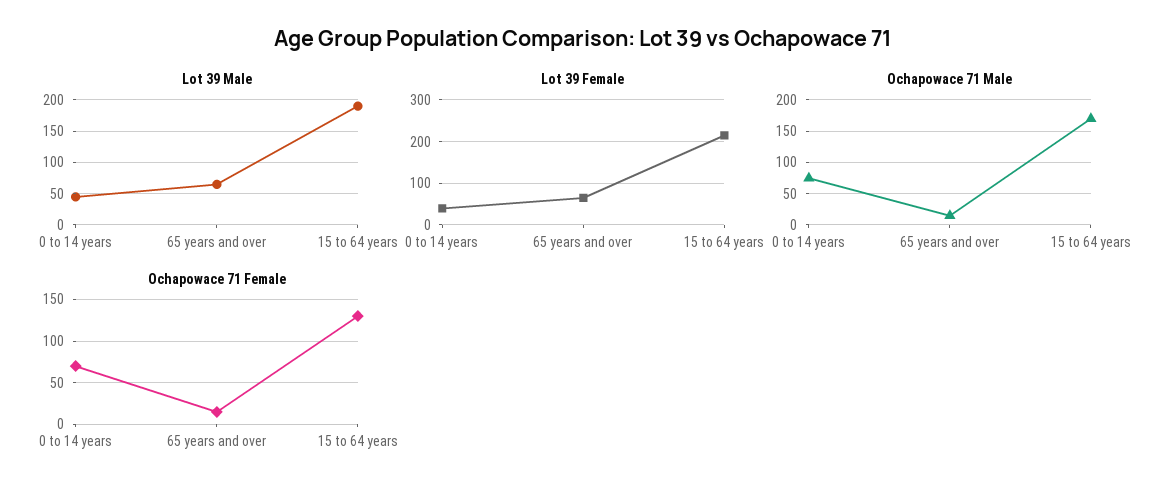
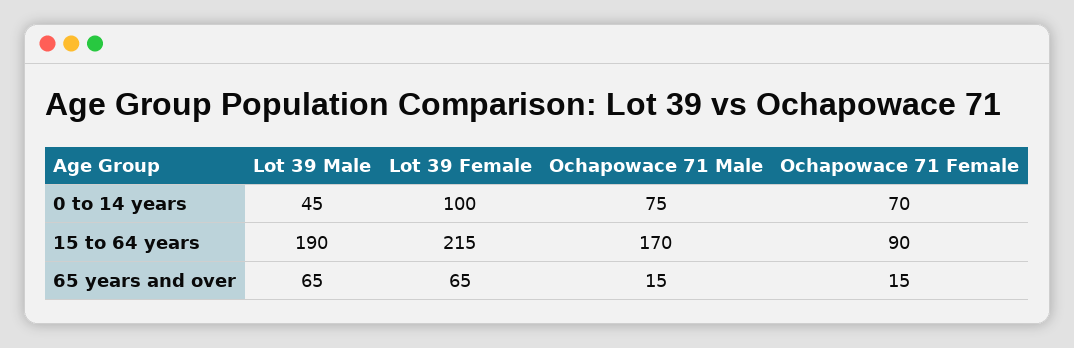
  {
    "Lot 39 Male": {
      "0 to 14 years": 45,
      "65 years and over": 65,
      "15 to 64 years": 190
    },
    "Lot 39 Female": {
-     "0 to 14 years": 40,
+     "0 to 14 years": 100,
      "65 years and over": 65,
      "15 to 64 years": 215
    },
    "Ochapowace 71 Male": {
      "0 to 14 years": 75,
      "65 years and over": 15,
      "15 to 64 years": 170
    },
    "Ochapowace 71 Female": {
      "0 to 14 years": 70,
      "65 years and over": 15,
-     "15 to 64 years": 130
+     "15 to 64 years": 90
    }
  }

